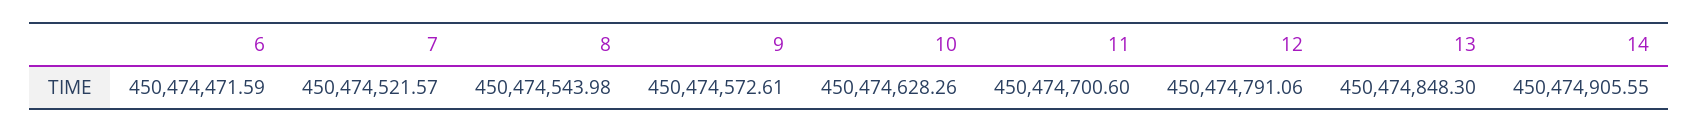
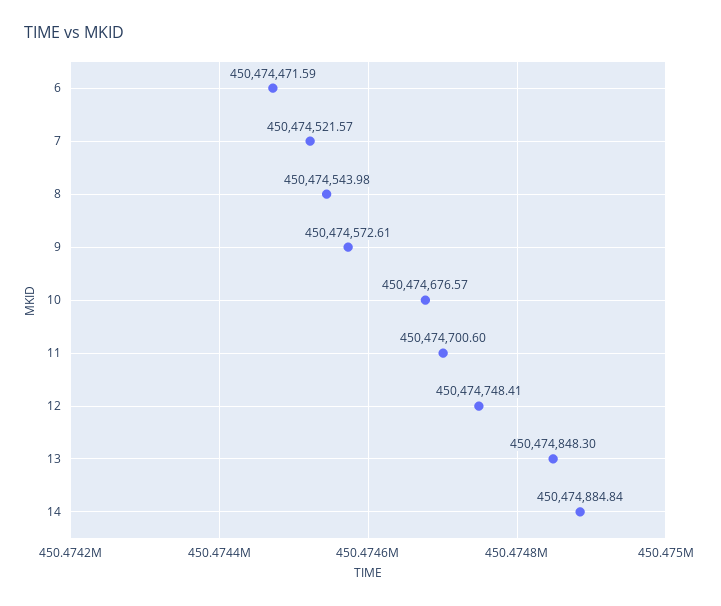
  {
    "6": 450474471.59,
    "7": 450474521.57,
    "8": 450474543.98,
    "9": 450474572.61,
-   "10": 450474628.26,
+   "10": 450474676.57,
    "11": 450474700.6,
-   "12": 450474791.06,
+   "12": 450474748.41,
    "13": 450474848.3,
-   "14": 450474905.55
+   "14": 450474884.84
  }

